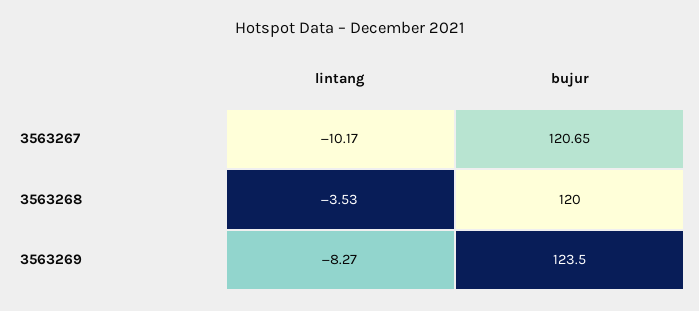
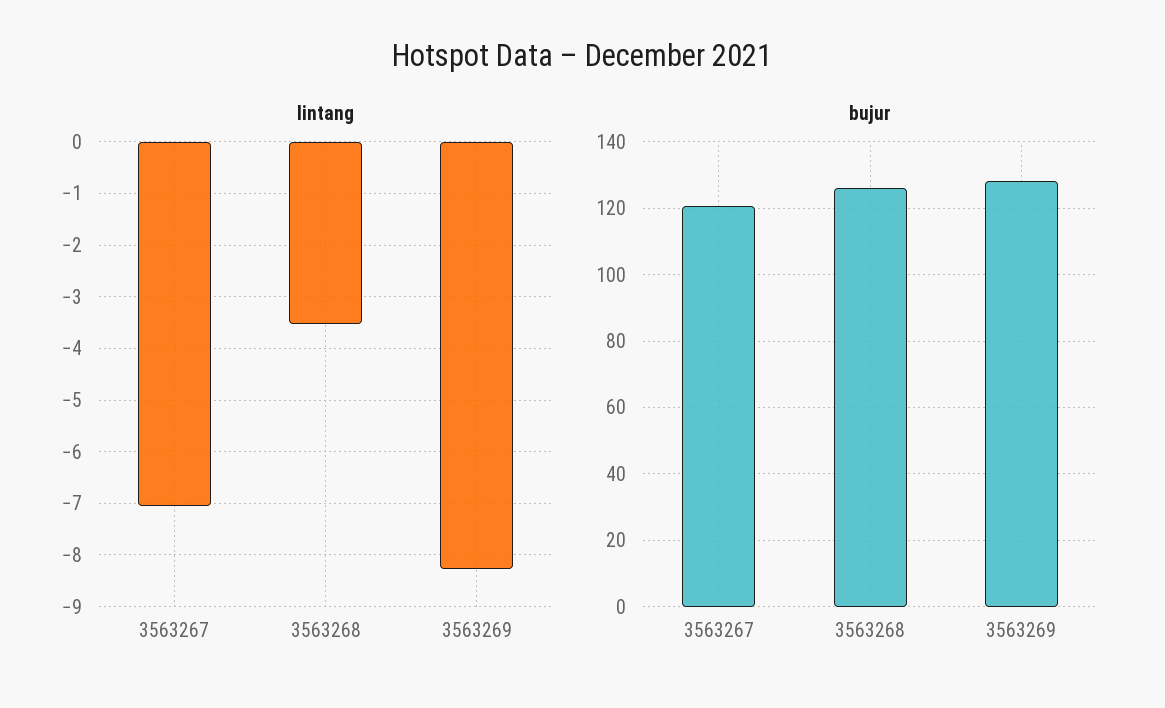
  {
    "lintang": {
-     "3563267": -10.17,
+     "3563267": -7,
      "3563268": -3.53,
      "3563269": -8.27
    },
    "bujur": {
      "3563267": 120.65,
-     "3563268": 120,
+     "3563268": 126,
-     "3563269": 123.5
+     "3563269": 128
    }
  }

